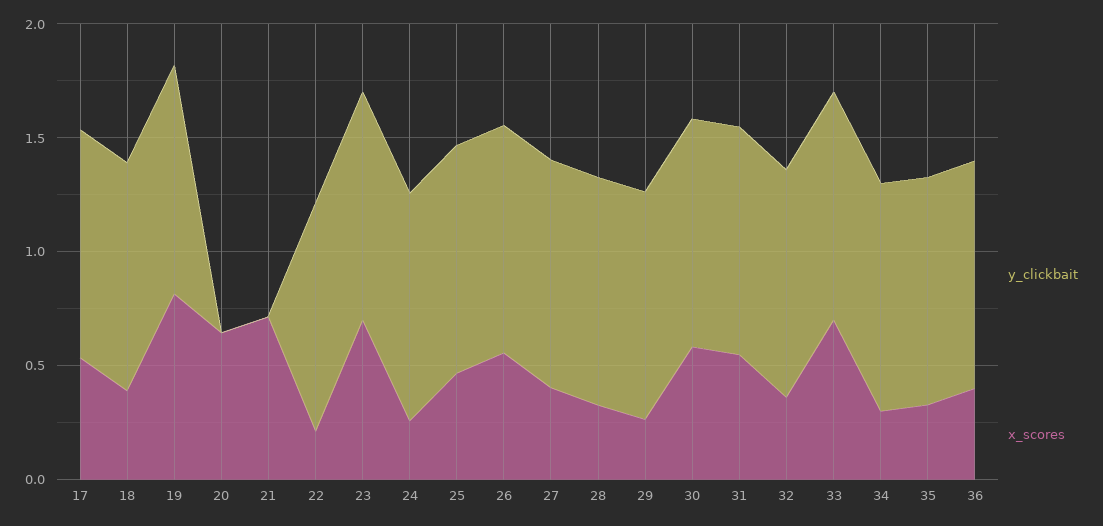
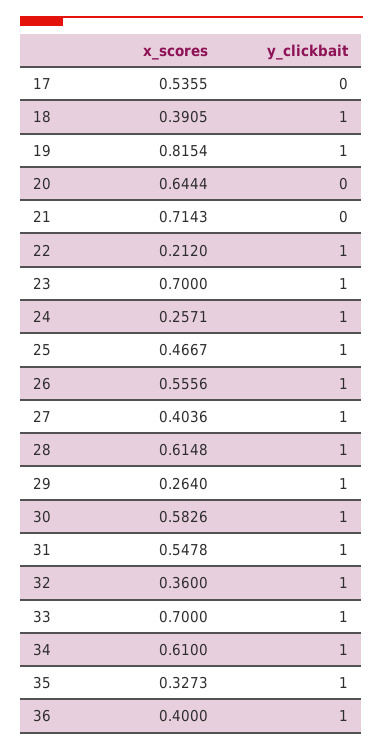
  {
    "y_clickbait": {
-     "17": 1,
+     "17": 0,
      "18": 1,
      "19": 1,
      "20": 0,
      "21": 0,
      "22": 1,
      "23": 1,
      "24": 1,
      "25": 1,
      "26": 1,
      "27": 1,
      "28": 1,
      "29": 1,
      "30": 1,
      "31": 1,
      "32": 1,
      "33": 1,
      "34": 1,
      "35": 1,
      "36": 1
    },
    "x_scores": {
      "17": 0.5355,
      "18": 0.3905,
      "19": 0.8154,
      "20": 0.6444,
      "21": 0.7143,
      "22": 0.212,
      "23": 0.7,
      "24": 0.2571,
      "25": 0.4667,
      "26": 0.5556,
      "27": 0.4036,
-     "28": 0.3,
+     "28": 0.6148,
      "29": 0.264,
      "30": 0.5826,
      "31": 0.5478,
      "32": 0.36,
      "33": 0.7,
-     "34": 0.3,
+     "34": 0.61,
      "35": 0.3273,
      "36": 0.4
    }
  }

